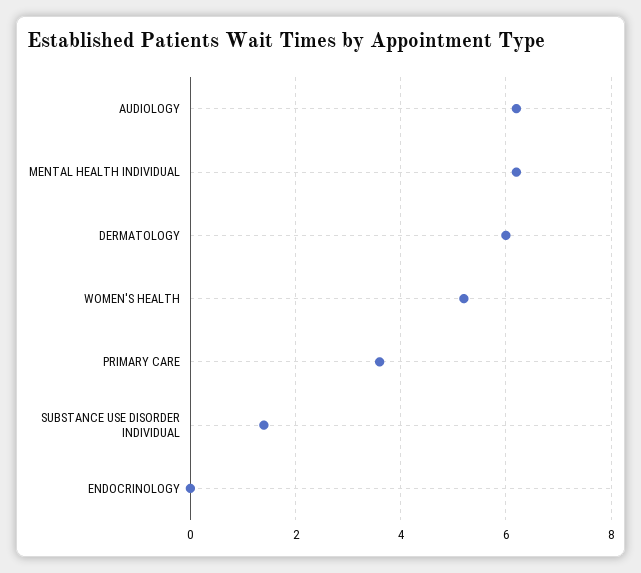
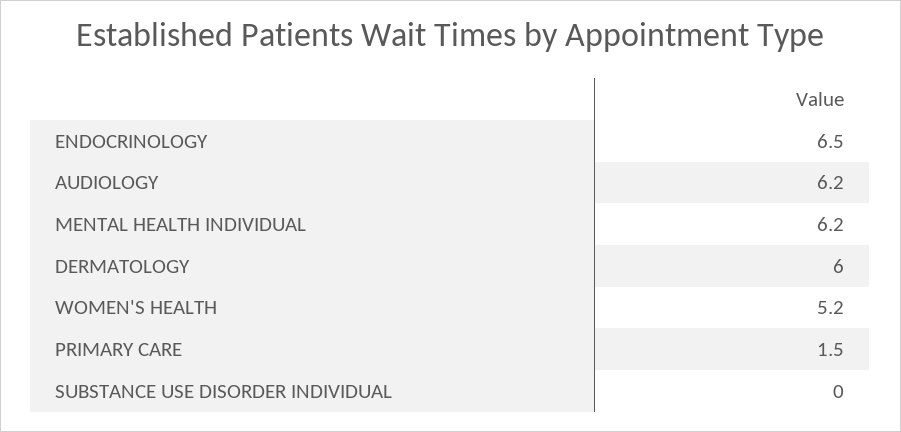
  {
    "AUDIOLOGY": 6.2,
    "MENTAL HEALTH INDIVIDUAL": 6.2,
    "DERMATOLOGY": 6,
    "WOMEN'S HEALTH": 5.2,
-   "PRIMARY CARE": 3.5,
+   "PRIMARY CARE": 1.5,
-   "SUBSTANCE USE DISORDER INDIVIDUAL": 1.5,
+   "SUBSTANCE USE DISORDER INDIVIDUAL": 0,
-   "ENDOCRINOLOGY": 0
+   "ENDOCRINOLOGY": 6.5
  }

